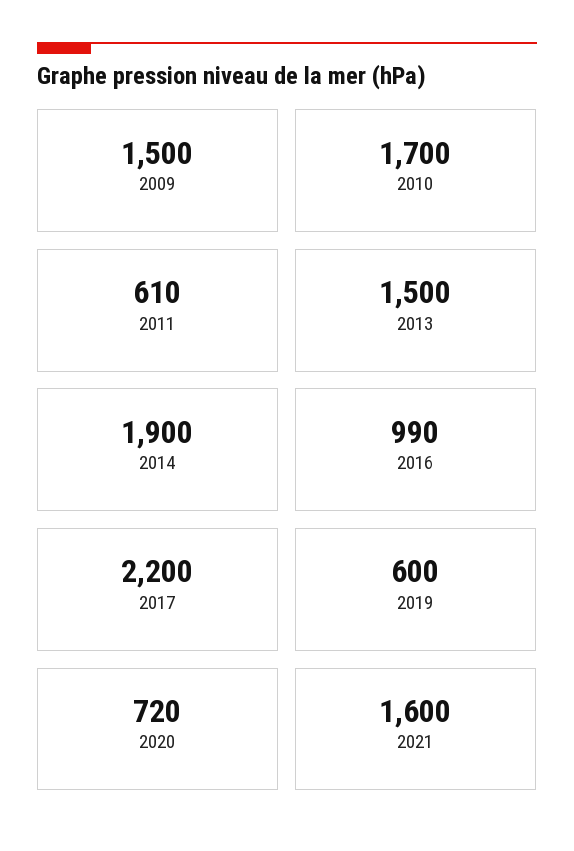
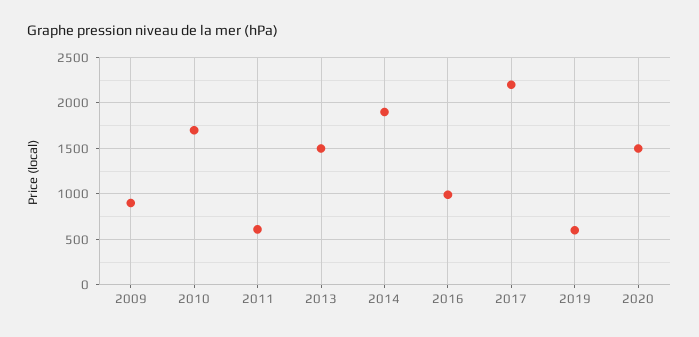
  {
-   "2009": 1500,
+   "2009": 900,
    "2010": 1700,
    "2011": 610,
    "2013": 1500,
    "2014": 1900,
    "2016": 990,
    "2017": 2200,
    "2019": 600,
-   "2020": 720,
+   "2020": 1500
-   "2021": 1600
  }

